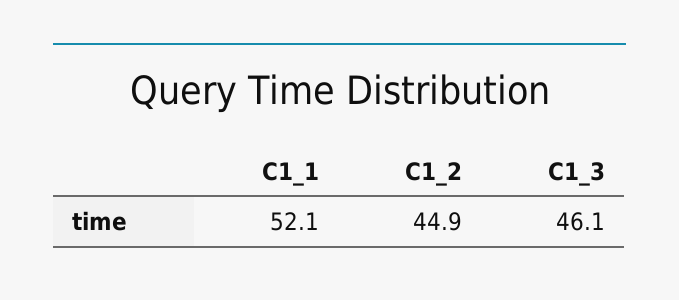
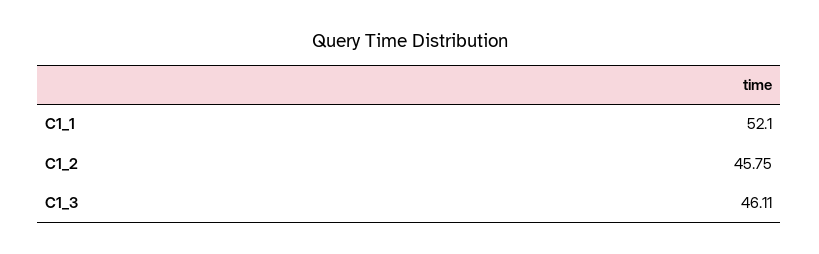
  {
    "C1_1": 52.1,
-   "C1_2": 44.9,
+   "C1_2": 45.75,
    "C1_3": 46.11
  }

